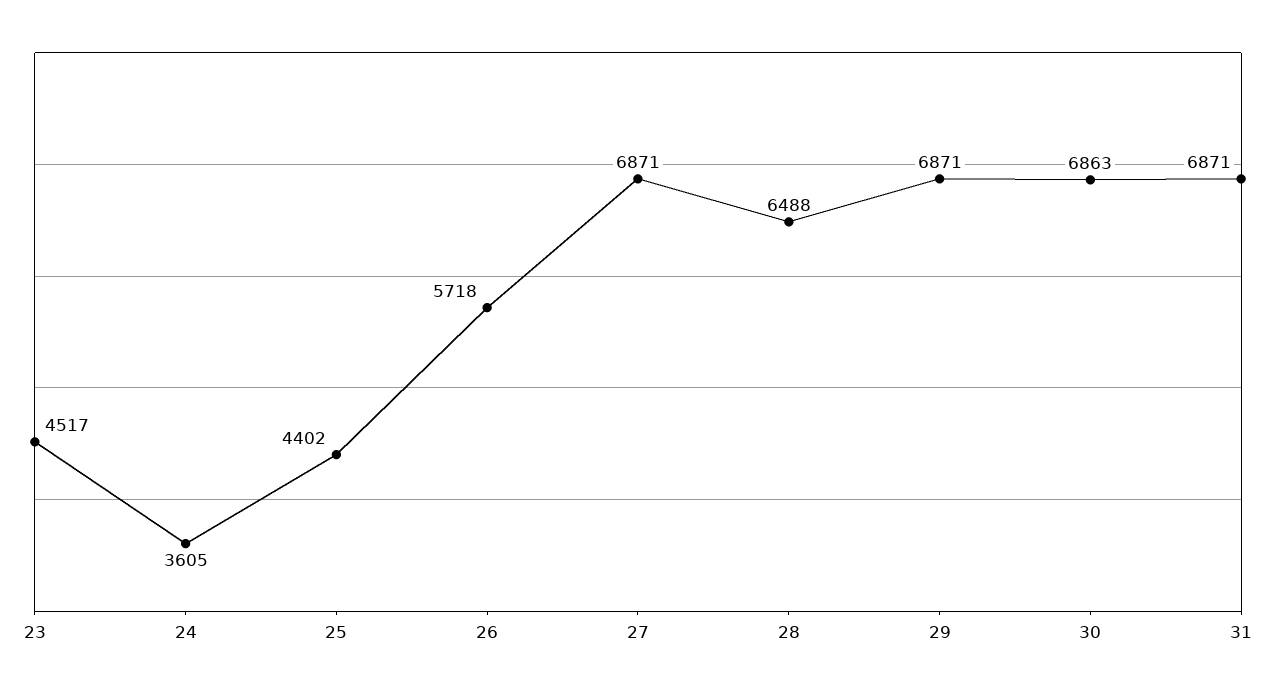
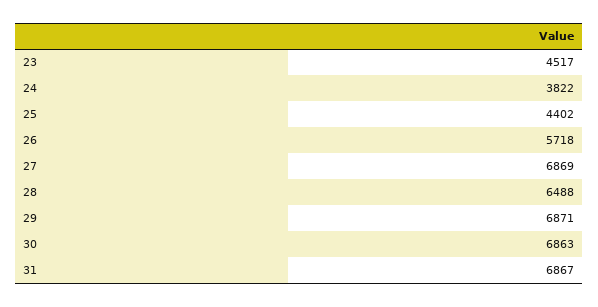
  {
    "23": 4517,
-   "24": 3605,
+   "24": 3822,
    "25": 4402,
    "26": 5718,
-   "27": 6871,
+   "27": 6869,
    "28": 6488,
    "29": 6871,
    "30": 6863,
-   "31": 6871
+   "31": 6867
  }

